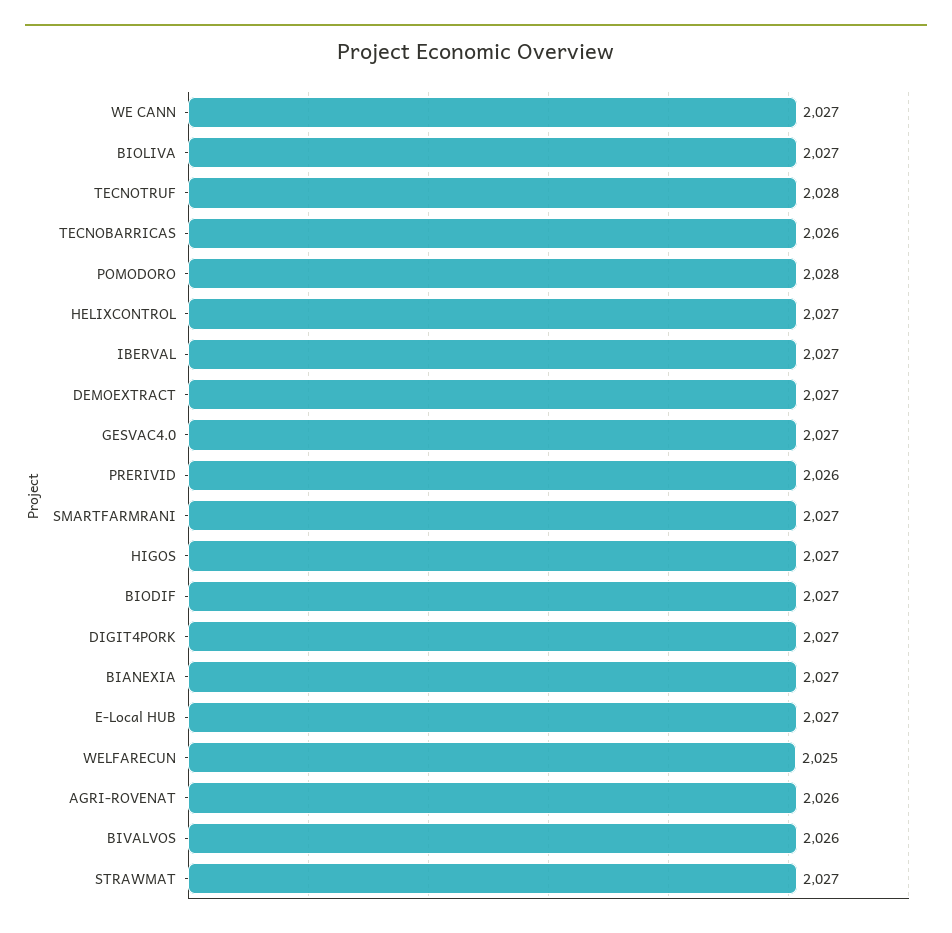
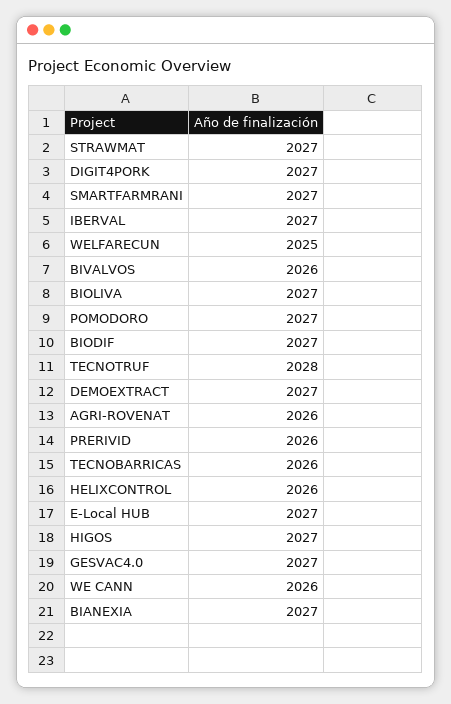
  {
-   "WE CANN": 2027,
+   "WE CANN": 2026,
    "BIOLIVA": 2027,
    "TECNOTRUF": 2028,
    "TECNOBARRICAS": 2026,
-   "POMODORO": 2028,
+   "POMODORO": 2027,
-   "HELIXCONTROL": 2027,
+   "HELIXCONTROL": 2026,
    "IBERVAL": 2027,
    "DEMOEXTRACT": 2027,
    "GESVAC4.0": 2027,
    "PRERIVID": 2026,
    "SMARTFARMRANI": 2027,
    "HIGOS": 2027,
    "BIODIF": 2027,
    "DIGIT4PORK": 2027,
    "BIANEXIA": 2027,
    "E-Local HUB": 2027,
    "WELFARECUN": 2025,
    "AGRI-ROVENAT": 2026,
    "BIVALVOS": 2026,
    "STRAWMAT": 2027
  }

